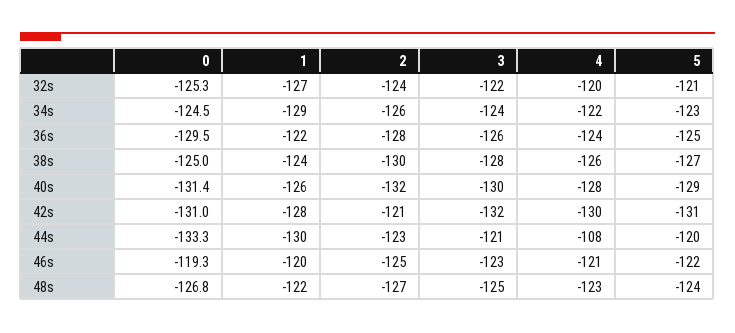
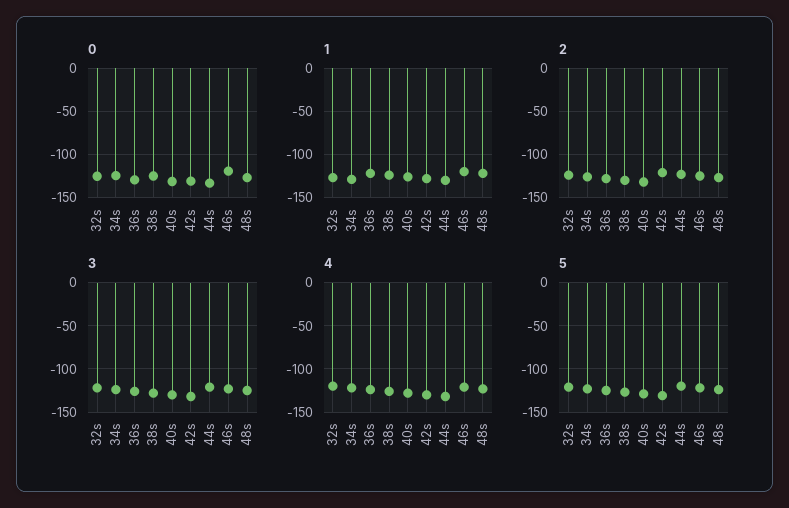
  {
    "0": {
      "32s": -125.3,
      "34s": -124.5,
      "36s": -129.5,
      "38s": -125,
      "40s": -131.4,
      "42s": -131,
      "44s": -133.3,
      "46s": -119.3,
      "48s": -126.8
    },
    "1": {
      "32s": -127,
      "34s": -129,
      "36s": -122,
      "38s": -124,
      "40s": -126,
      "42s": -128,
      "44s": -130,
      "46s": -120,
      "48s": -122
    },
    "2": {
      "32s": -124,
      "34s": -126,
      "36s": -128,
      "38s": -130,
      "40s": -132,
      "42s": -121,
      "44s": -123,
      "46s": -125,
      "48s": -127
    },
    "3": {
      "32s": -122,
      "34s": -124,
      "36s": -126,
      "38s": -128,
      "40s": -130,
      "42s": -132,
      "44s": -121,
      "46s": -123,
      "48s": -125
    },
    "4": {
      "32s": -120,
      "34s": -122,
      "36s": -124,
      "38s": -126,
      "40s": -128,
      "42s": -130,
-     "44s": -108,
+     "44s": -130,
      "46s": -121,
      "48s": -123
    },
    "5": {
      "32s": -121,
      "34s": -123,
      "36s": -125,
      "38s": -127,
      "40s": -129,
      "42s": -131,
      "44s": -120,
      "46s": -122,
      "48s": -124
    }
  }

